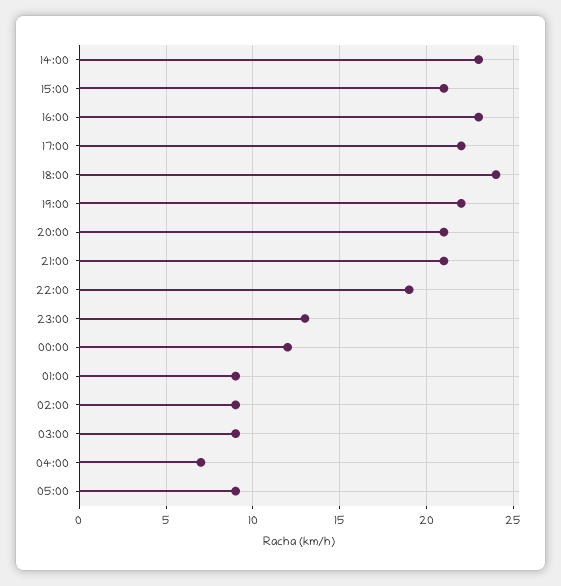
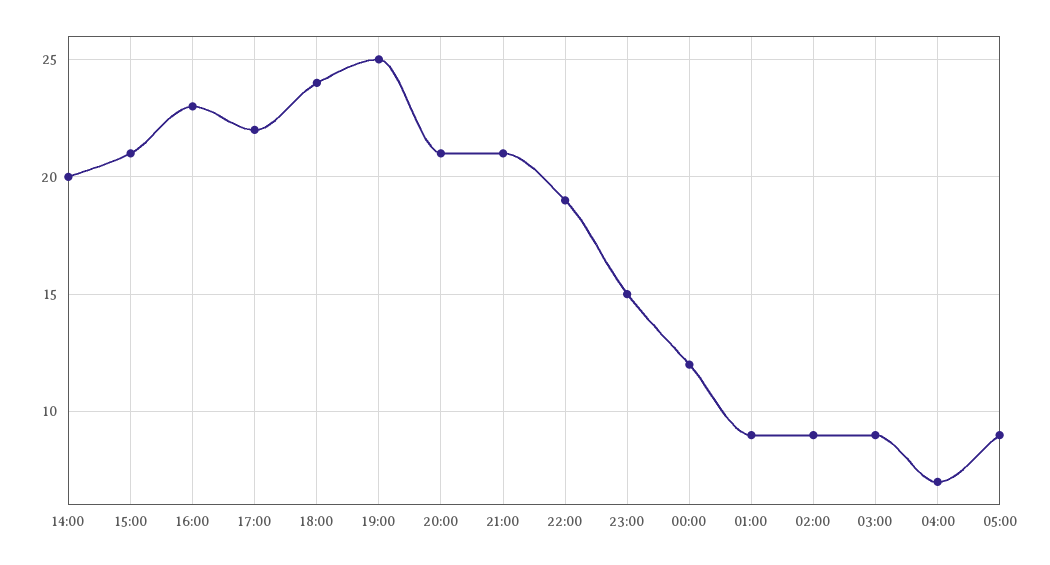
  {
-   "14:00": 23,
+   "14:00": 20,
    "15:00": 21,
    "16:00": 23,
    "17:00": 22,
    "18:00": 24,
-   "19:00": 22,
+   "19:00": 25,
    "20:00": 21,
    "21:00": 21,
    "22:00": 19,
-   "23:00": 13,
+   "23:00": 15,
    "00:00": 12,
    "01:00": 9,
    "02:00": 9,
    "03:00": 9,
    "04:00": 7,
    "05:00": 9
  }

